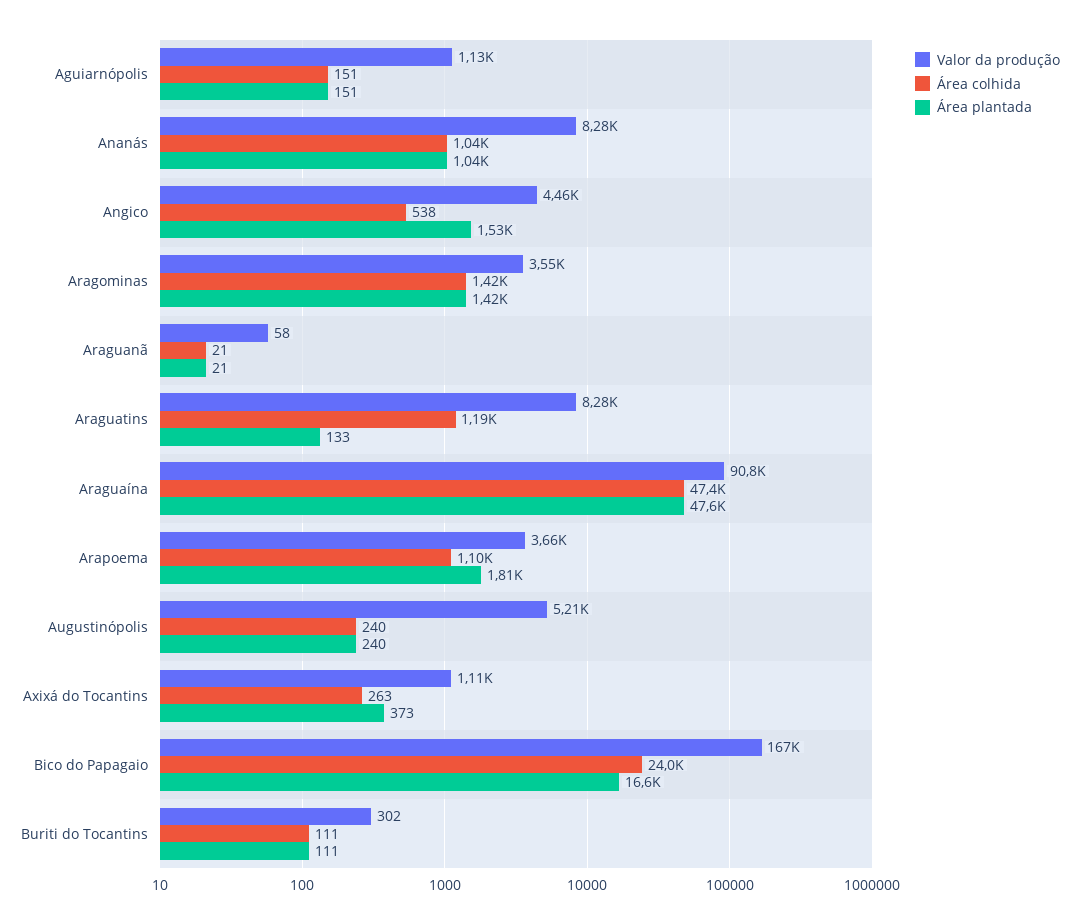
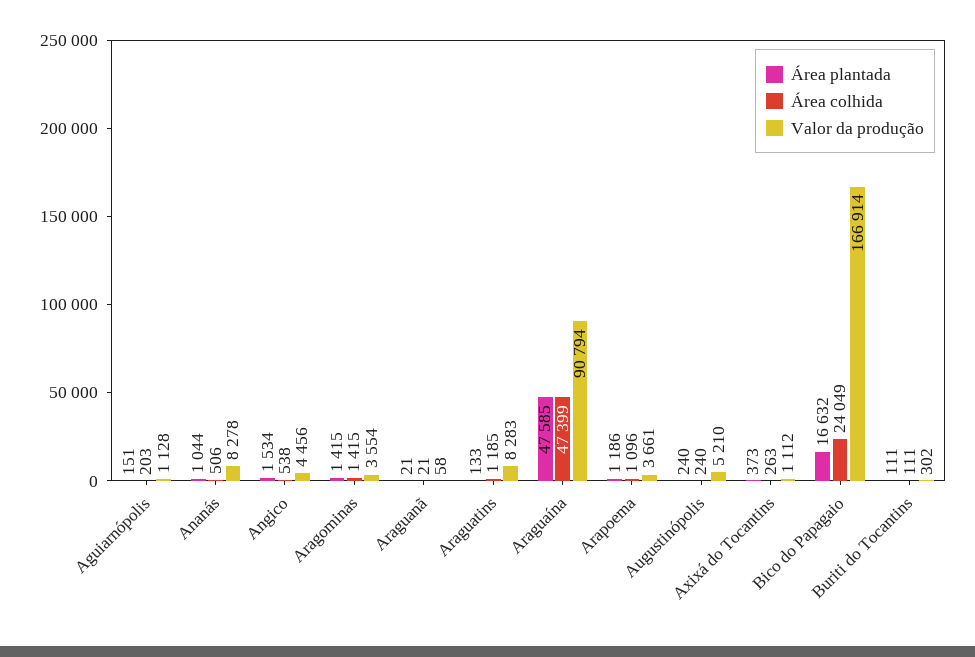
  {
    "Valor da produção": {
      "Aguiarnópolis": 1128,
      "Ananás": 8278,
      "Angico": 4456,
      "Aragominas": 3554,
      "Araguanã": 58,
      "Araguatins": 8283,
      "Araguaína": 90794,
      "Arapoema": 3661,
      "Augustinópolis": 5210,
      "Axixá do Tocantins": 1112,
      "Bico do Papagaio": 166914,
      "Buriti do Tocantins": 302
    },
    "Área colhida": {
-     "Aguiarnópolis": 151,
+     "Aguiarnópolis": 203,
-     "Ananás": 1040,
+     "Ananás": 506,
      "Angico": 538,
      "Aragominas": 1415,
      "Araguanã": 21,
      "Araguatins": 1185,
      "Araguaína": 47399,
      "Arapoema": 1096,
      "Augustinópolis": 240,
      "Axixá do Tocantins": 263,
      "Bico do Papagaio": 24049,
      "Buriti do Tocantins": 111
    },
    "Área plantada": {
      "Aguiarnópolis": 151,
      "Ananás": 1044,
      "Angico": 1534,
      "Aragominas": 1415,
      "Araguanã": 21,
      "Araguatins": 133,
      "Araguaína": 47585,
-     "Arapoema": 1810,
+     "Arapoema": 1186,
      "Augustinópolis": 240,
      "Axixá do Tocantins": 373,
      "Bico do Papagaio": 16632,
      "Buriti do Tocantins": 111
    }
  }

